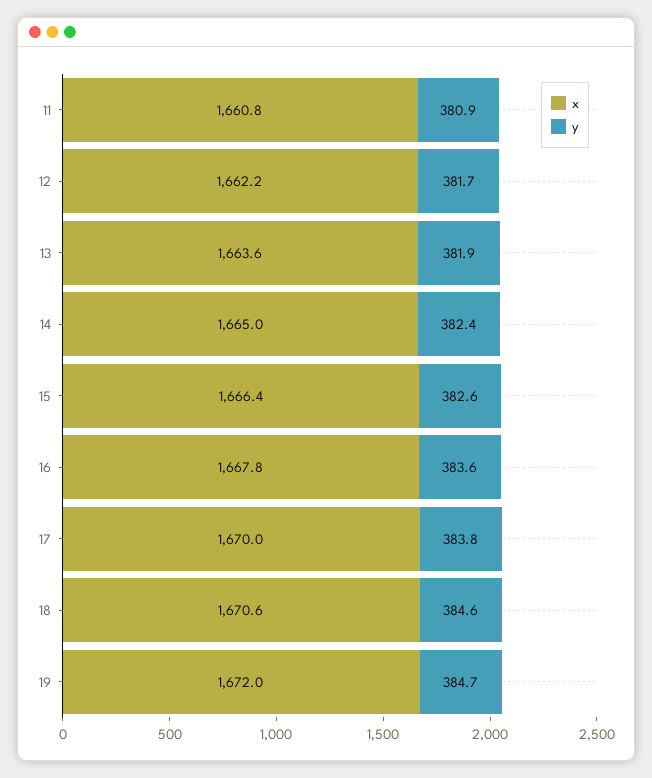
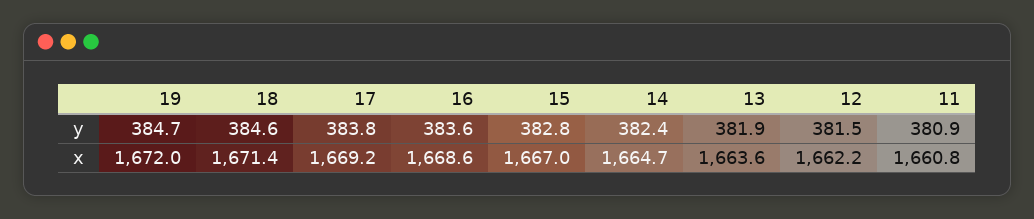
  {
    "x": {
      "11": 1660.8,
      "12": 1662.2,
      "13": 1663.6,
-     "14": 1665,
+     "14": 1664.7,
-     "15": 1666.4,
+     "15": 1667,
-     "16": 1667.8,
+     "16": 1668.6,
-     "17": 1670,
+     "17": 1669.2,
-     "18": 1670.6,
+     "18": 1671.4,
      "19": 1672
    },
    "y": {
      "11": 380.9,
-     "12": 381.7,
+     "12": 381.5,
      "13": 381.9,
      "14": 382.4,
-     "15": 382.6,
+     "15": 382.8,
      "16": 383.6,
      "17": 383.8,
      "18": 384.6,
      "19": 384.7
    }
  }

